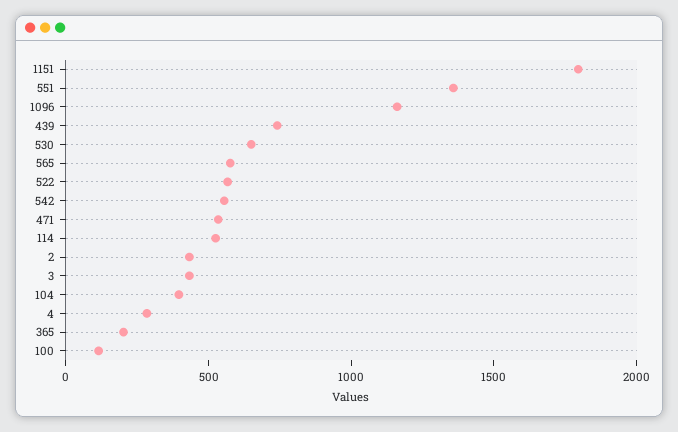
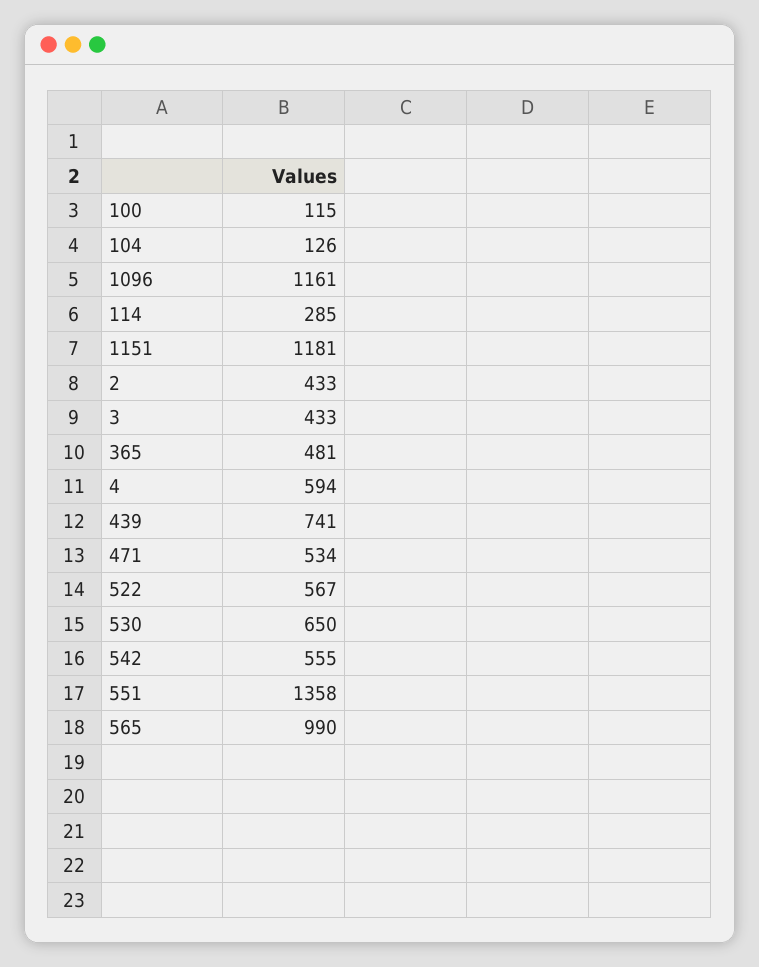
  {
-   "1151": 1800,
+   "1151": 1181,
    "551": 1358,
    "1096": 1161,
    "439": 741,
    "530": 650,
-   "565": 600,
+   "565": 990,
    "522": 567,
    "542": 555,
    "471": 534,
-   "114": 500,
+   "114": 285,
    "2": 433,
    "3": 433,
-   "104": 400,
+   "104": 126,
-   "4": 300,
+   "4": 594,
-   "365": 200,
+   "365": 481,
    "100": 115
  }

